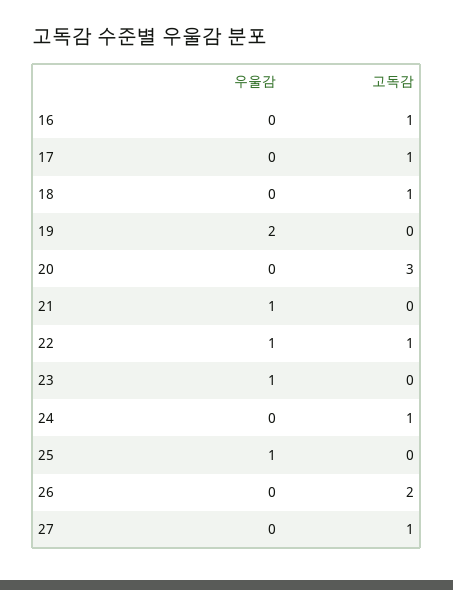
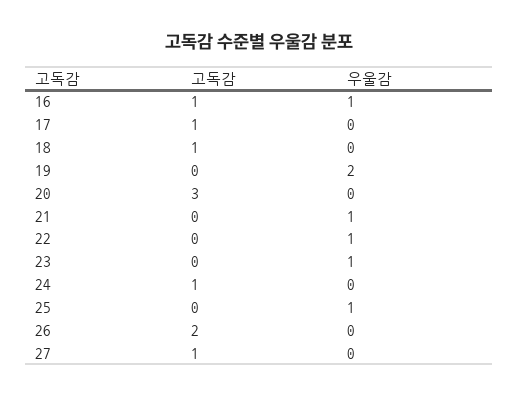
  {
    "우울감": {
-     "16": 0,
+     "16": 1,
      "17": 0,
      "18": 0,
      "19": 2,
      "20": 0,
      "21": 1,
      "22": 1,
      "23": 1,
      "24": 0,
      "25": 1,
      "26": 0,
      "27": 0
    },
    "고독감": {
      "16": 1,
      "17": 1,
      "18": 1,
      "19": 0,
      "20": 3,
      "21": 0,
-     "22": 1,
+     "22": 0,
      "23": 0,
      "24": 1,
      "25": 0,
      "26": 2,
      "27": 1
    }
  }

